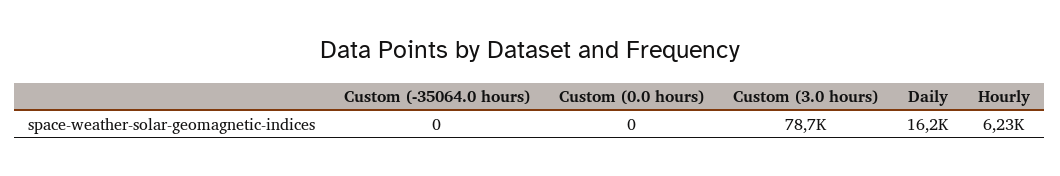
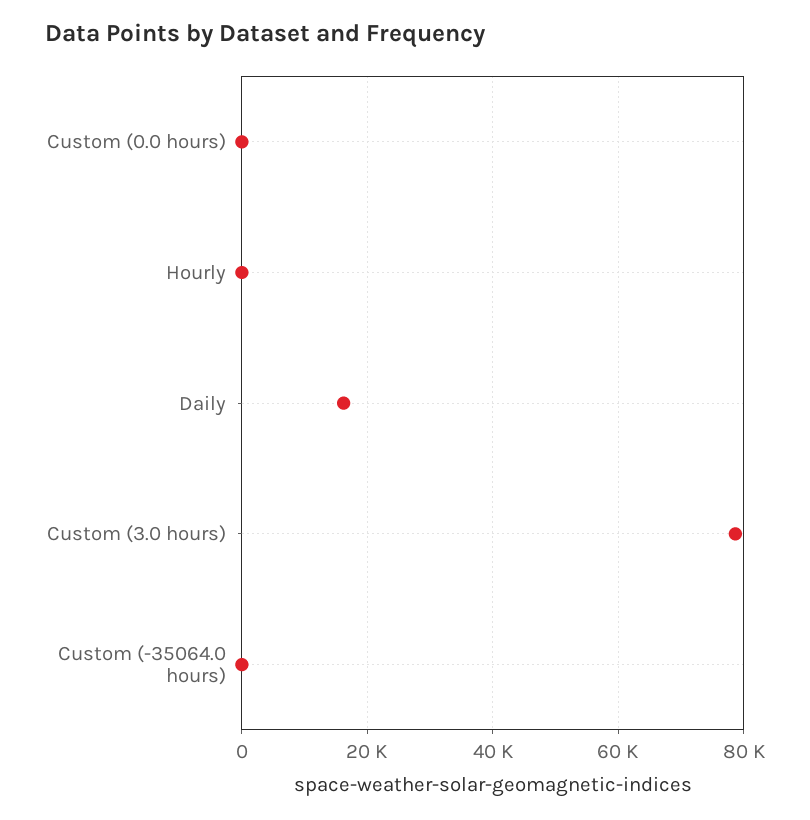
  {
    "Custom (-35064.0 hours)": 0,
    "Custom (0.0 hours)": 0,
    "Custom (3.0 hours)": 78700,
    "Daily": 16200,
-   "Hourly": 6230
+   "Hourly": 0
  }

